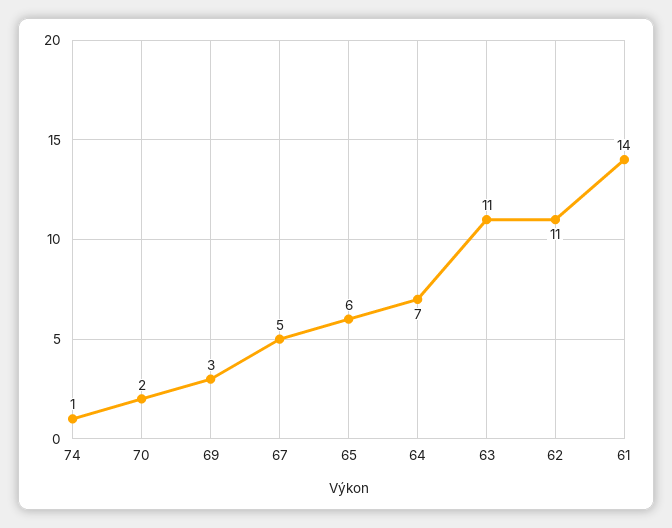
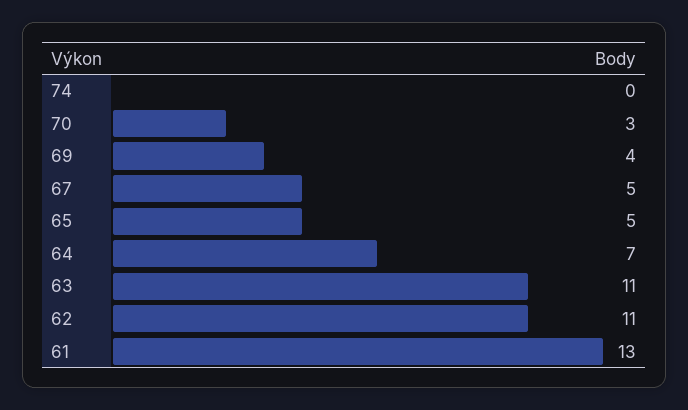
  {
-   "74": 1,
+   "74": 0,
-   "70": 2,
+   "70": 3,
-   "69": 3,
+   "69": 4,
    "67": 5,
-   "65": 6,
+   "65": 5,
    "64": 7,
    "63": 11,
    "62": 11,
-   "61": 14
+   "61": 13
  }

